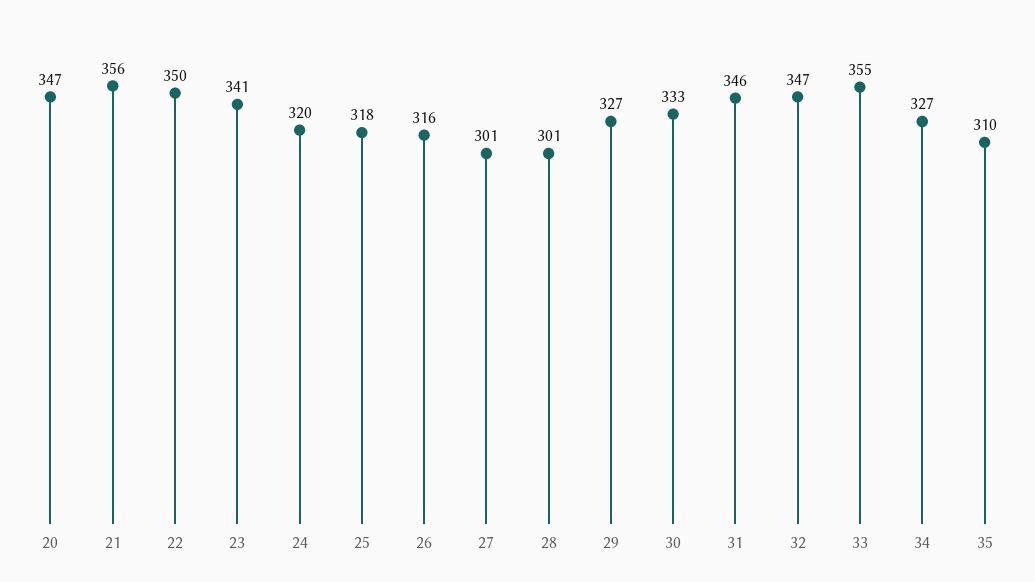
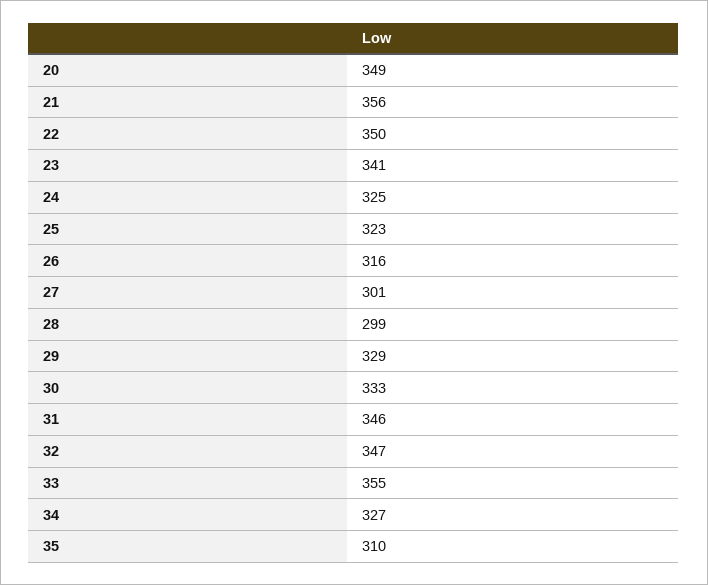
  {
-   "20": 347,
+   "20": 349,
    "21": 356,
    "22": 350,
    "23": 341,
-   "24": 320,
+   "24": 325,
-   "25": 318,
+   "25": 323,
    "26": 316,
    "27": 301,
-   "28": 301,
+   "28": 299,
-   "29": 327,
+   "29": 329,
    "30": 333,
    "31": 346,
    "32": 347,
    "33": 355,
    "34": 327,
    "35": 310
  }

